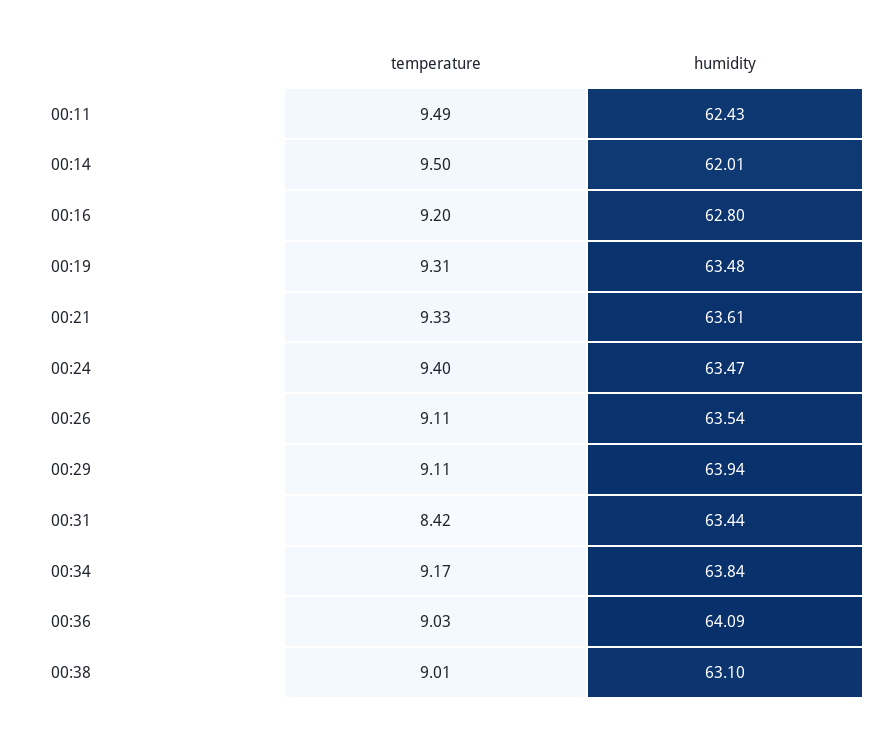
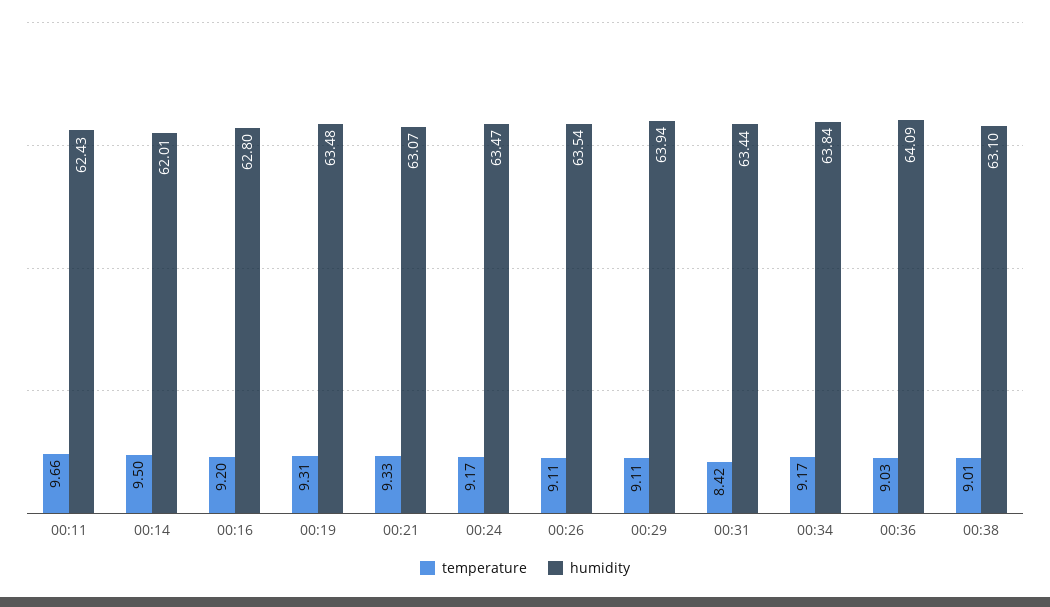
  {
    "temperature": {
-     "00:11": 9.49,
+     "00:11": 9.66,
      "00:14": 9.5,
      "00:16": 9.2,
      "00:19": 9.31,
      "00:21": 9.33,
-     "00:24": 9.4,
+     "00:24": 9.17,
      "00:26": 9.11,
      "00:29": 9.11,
      "00:31": 8.42,
      "00:34": 9.17,
      "00:36": 9.03,
      "00:38": 9.01
    },
    "humidity": {
      "00:11": 62.43,
      "00:14": 62.01,
      "00:16": 62.8,
      "00:19": 63.48,
-     "00:21": 63.61,
+     "00:21": 63.07,
      "00:24": 63.47,
      "00:26": 63.54,
      "00:29": 63.94,
      "00:31": 63.44,
      "00:34": 63.84,
      "00:36": 64.09,
      "00:38": 63.1
    }
  }

